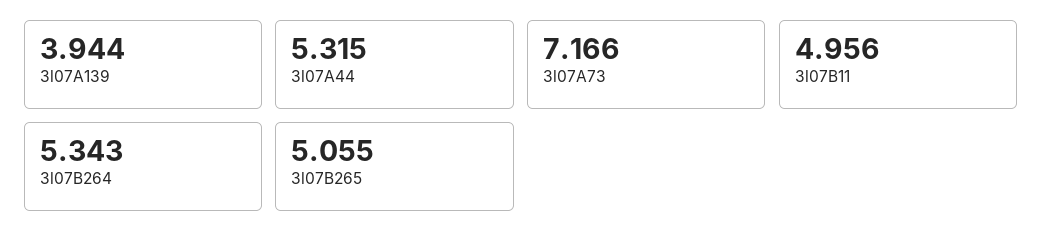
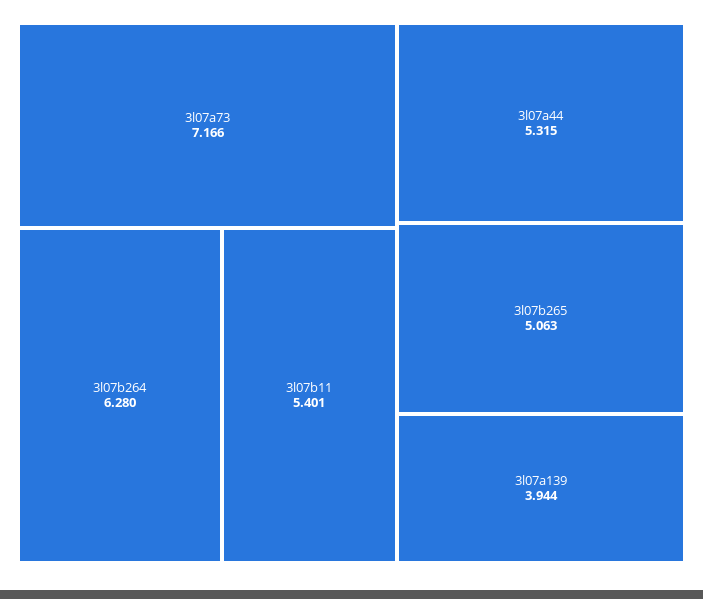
  {
    "3l07A139": 3.944,
    "3l07A44": 5.315,
    "3l07A73": 7.166,
-   "3l07B11": 4.956,
+   "3l07B11": 5.401,
-   "3l07B264": 5.343,
+   "3l07B264": 6.28,
-   "3l07B265": 5.055
+   "3l07B265": 5.063
  }

